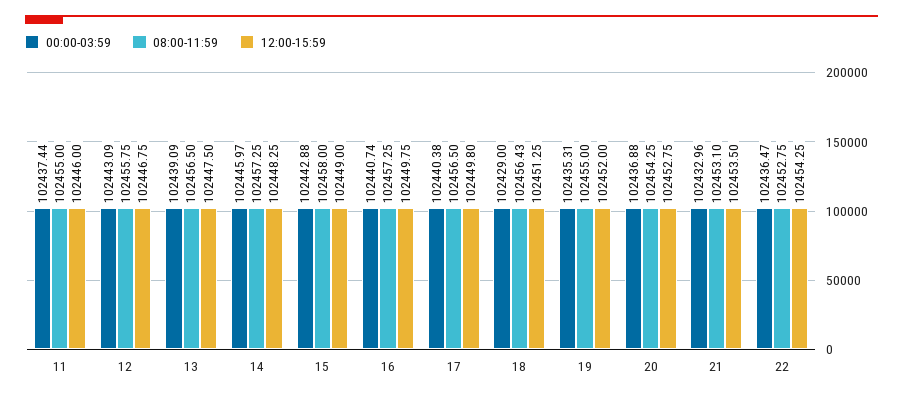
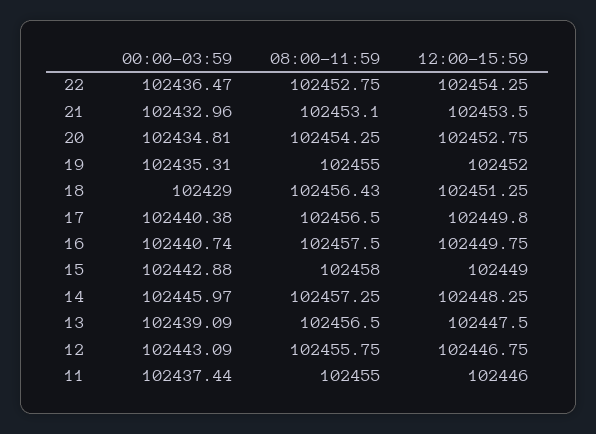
  {
    "00:00-03:59": {
      "11": 102437.44,
      "12": 102443.09,
      "13": 102439.09,
      "14": 102445.97,
      "15": 102442.88,
      "16": 102440.74,
      "17": 102440.38,
      "18": 102429,
      "19": 102435.31,
-     "20": 102436.88,
+     "20": 102434.81,
      "21": 102432.96,
      "22": 102436.47
    },
    "08:00-11:59": {
      "11": 102455,
      "12": 102455.75,
      "13": 102456.5,
      "14": 102457.25,
      "15": 102458,
-     "16": 102457.25,
+     "16": 102457.5,
      "17": 102456.5,
      "18": 102456.43,
      "19": 102455,
      "20": 102454.25,
      "21": 102453.1,
      "22": 102452.75
    },
    "12:00-15:59": {
      "11": 102446,
      "12": 102446.75,
      "13": 102447.5,
      "14": 102448.25,
      "15": 102449,
      "16": 102449.75,
      "17": 102449.8,
      "18": 102451.25,
      "19": 102452,
      "20": 102452.75,
      "21": 102453.5,
      "22": 102454.25
    }
  }

